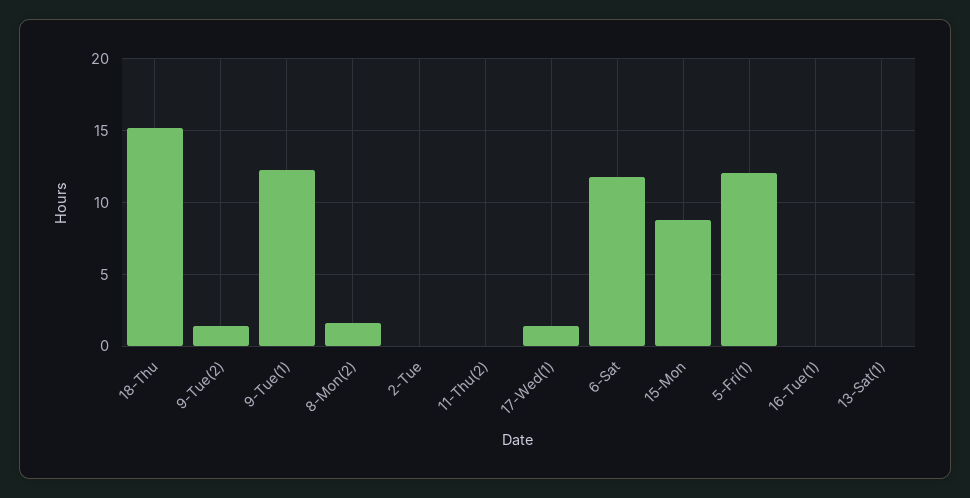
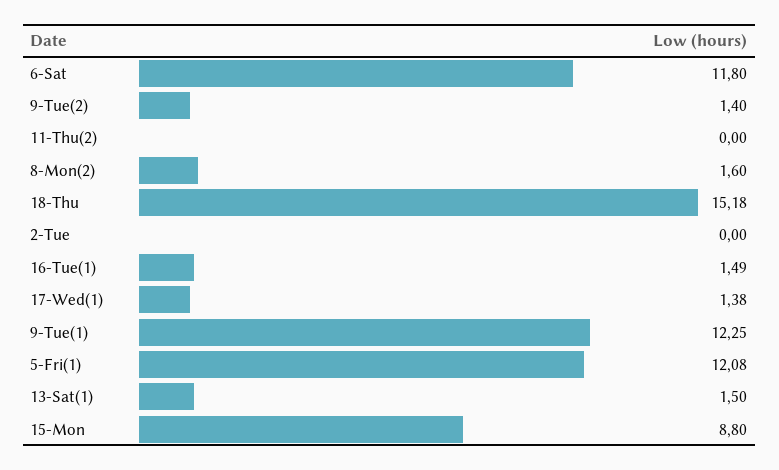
  {
    "18-Thu": 15.18,
    "9-Tue(2)": 1.4,
    "9-Tue(1)": 12.25,
    "8-Mon(2)": 1.6,
    "2-Tue": 0,
    "11-Thu(2)": 0,
    "17-Wed(1)": 1.38,
    "6-Sat": 11.8,
    "15-Mon": 8.8,
    "5-Fri(1)": 12.08,
-   "16-Tue(1)": 0,
+   "16-Tue(1)": 1.49,
-   "13-Sat(1)": 0
+   "13-Sat(1)": 1.5
  }

